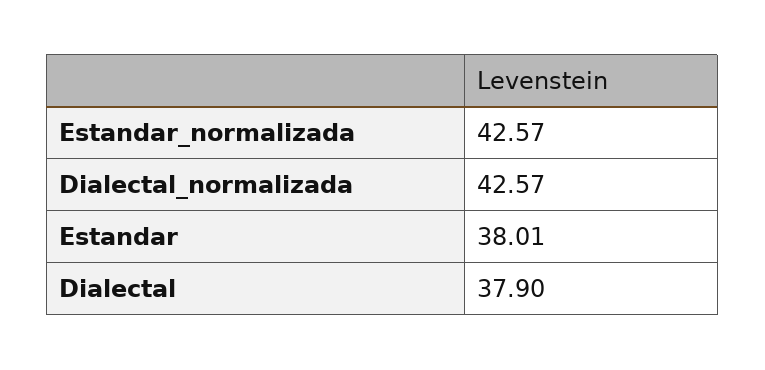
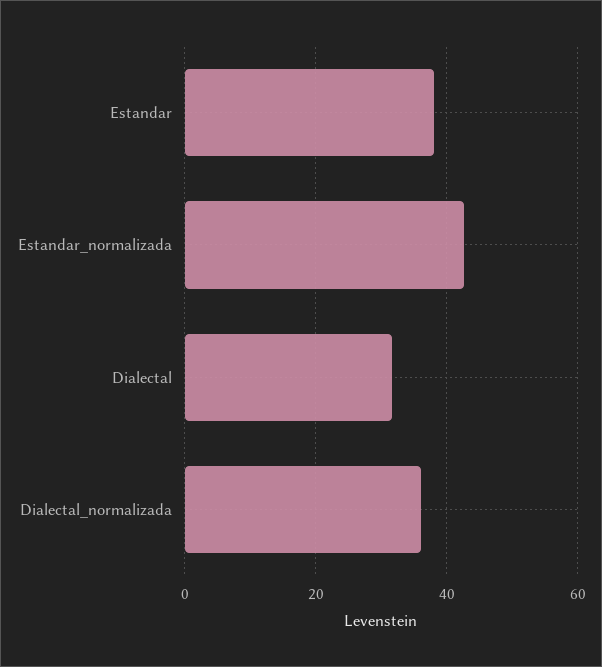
  {
    "Estandar_normalizada": 42.57,
-   "Dialectal_normalizada": 42.57,
+   "Dialectal_normalizada": 36,
    "Estandar": 38.01,
-   "Dialectal": 37.9
+   "Dialectal": 32
  }

